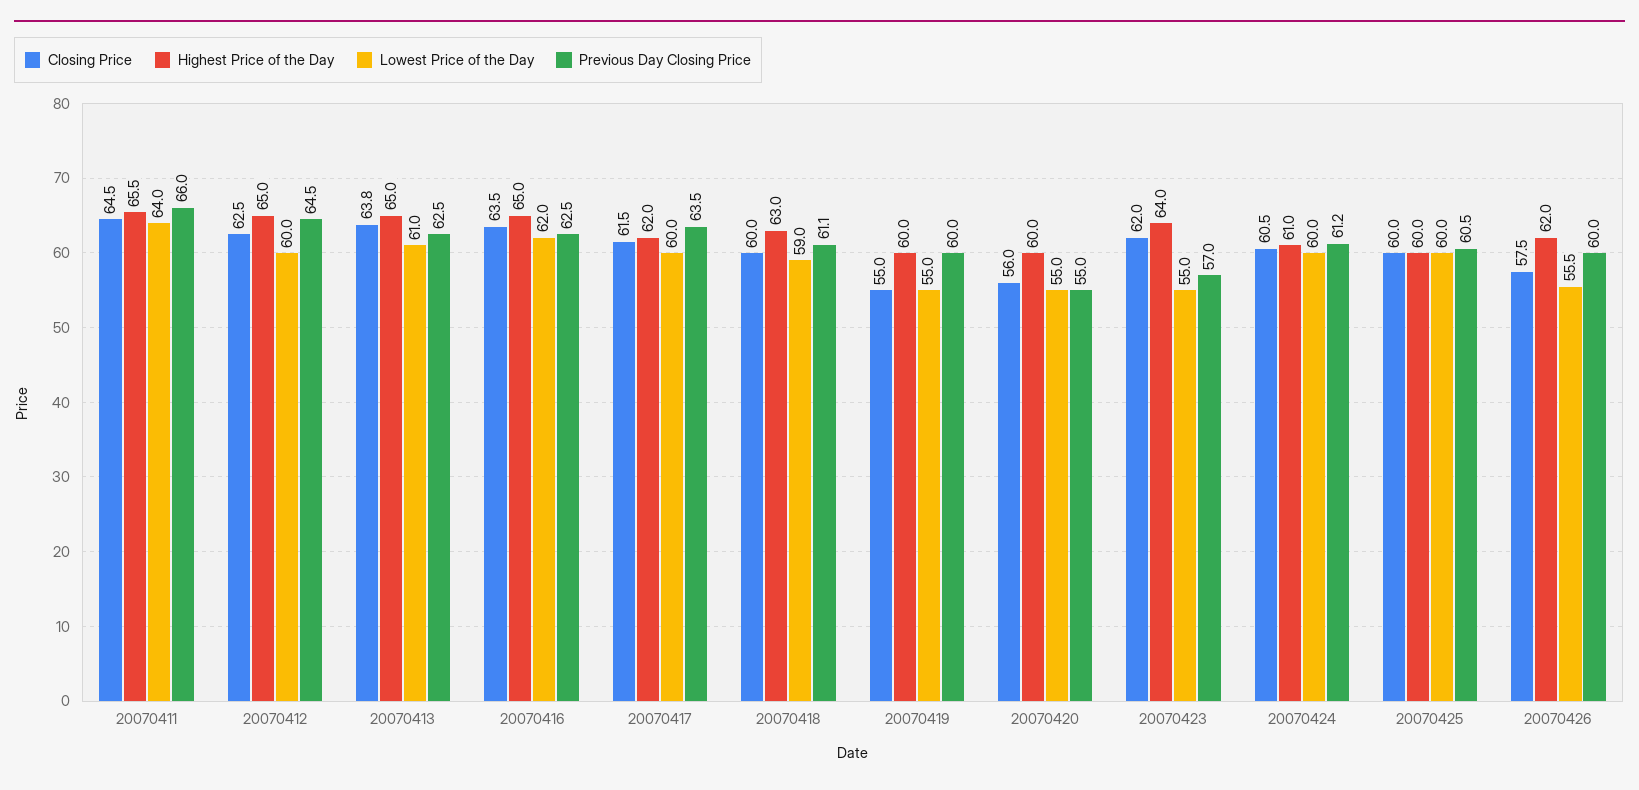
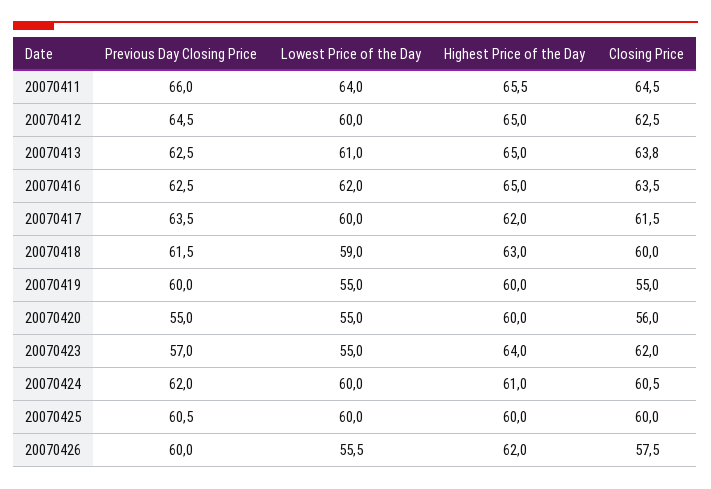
  {
    "Closing Price": {
      "20070411": 64.5,
      "20070412": 62.5,
      "20070413": 63.8,
      "20070416": 63.5,
      "20070417": 61.5,
      "20070418": 60,
      "20070419": 55,
      "20070420": 56,
      "20070423": 62,
      "20070424": 60.5,
      "20070425": 60,
      "20070426": 57.5
    },
    "Highest Price of the Day": {
      "20070411": 65.5,
      "20070412": 65,
      "20070413": 65,
      "20070416": 65,
      "20070417": 62,
      "20070418": 63,
      "20070419": 60,
      "20070420": 60,
      "20070423": 64,
      "20070424": 61,
      "20070425": 60,
      "20070426": 62
    },
    "Lowest Price of the Day": {
      "20070411": 64,
      "20070412": 60,
      "20070413": 61,
      "20070416": 62,
      "20070417": 60,
      "20070418": 59,
      "20070419": 55,
      "20070420": 55,
      "20070423": 55,
      "20070424": 60,
      "20070425": 60,
      "20070426": 55.5
    },
    "Previous Day Closing Price": {
      "20070411": 66,
      "20070412": 64.5,
      "20070413": 62.5,
      "20070416": 62.5,
      "20070417": 63.5,
-     "20070418": 61.1,
+     "20070418": 61.5,
      "20070419": 60,
      "20070420": 55,
      "20070423": 57,
-     "20070424": 61.2,
+     "20070424": 62,
      "20070425": 60.5,
      "20070426": 60
    }
  }

